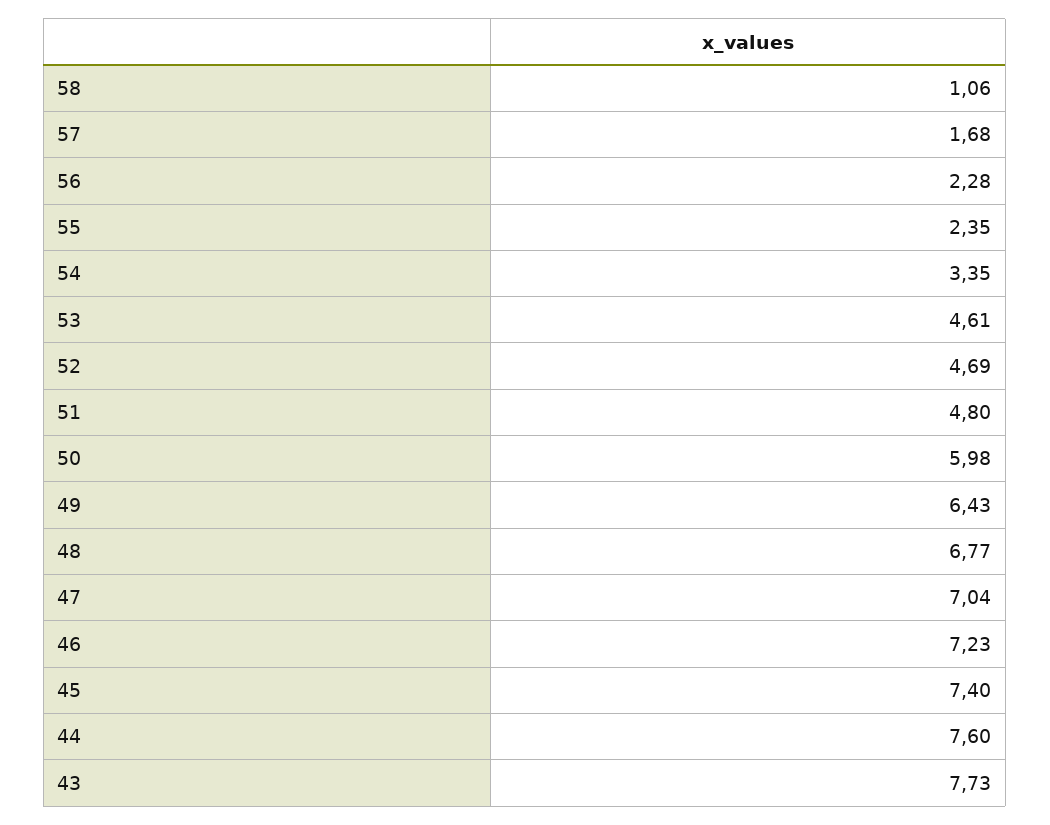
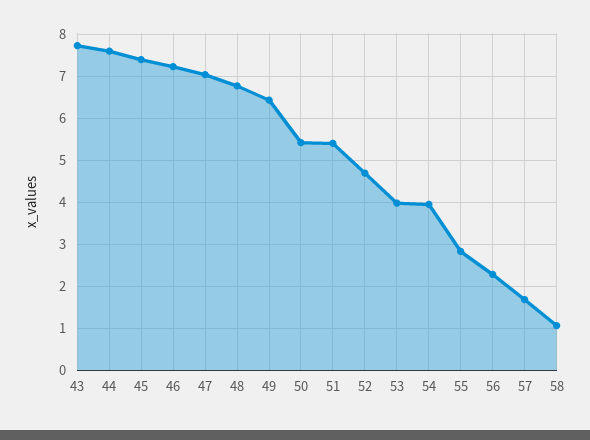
  {
    "58": 1.06,
    "57": 1.68,
    "56": 2.28,
-   "55": 2.35,
+   "55": 2.8,
-   "54": 3.35,
+   "54": 4,
-   "53": 4.61,
+   "53": 4,
    "52": 4.69,
-   "51": 4.8,
+   "51": 5.4,
-   "50": 5.98,
+   "50": 5.4,
    "49": 6.43,
    "48": 6.77,
    "47": 7.04,
    "46": 7.23,
    "45": 7.4,
    "44": 7.6,
    "43": 7.73
  }

